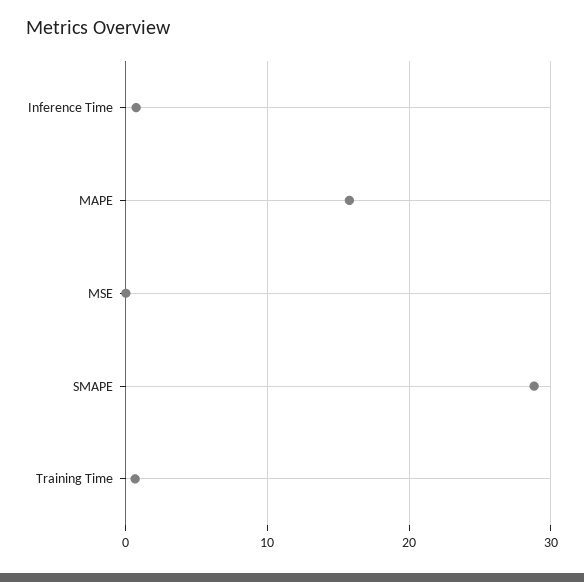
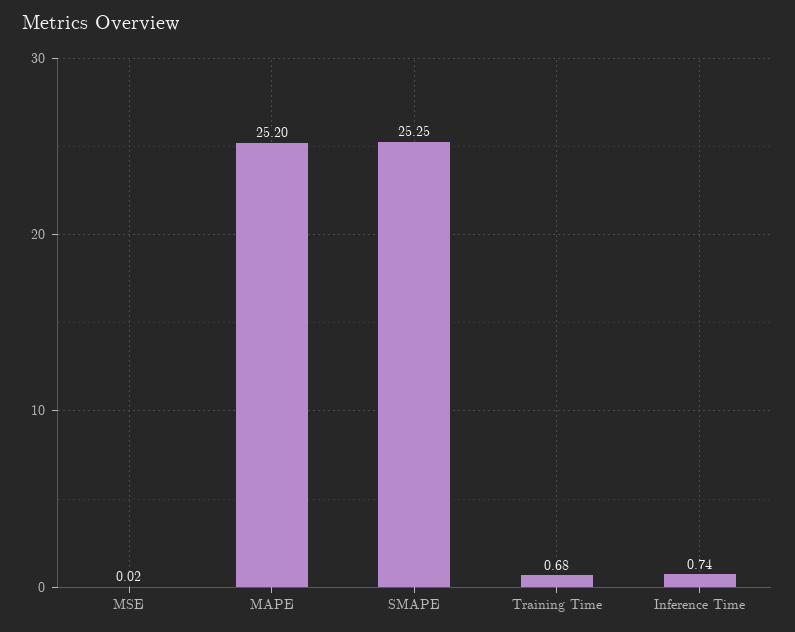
  {
    "Inference Time": 0.74,
-   "MAPE": 16,
+   "MAPE": 25.2,
    "MSE": 0.02,
-   "SMAPE": 29,
+   "SMAPE": 25.25,
    "Training Time": 0.68
  }

